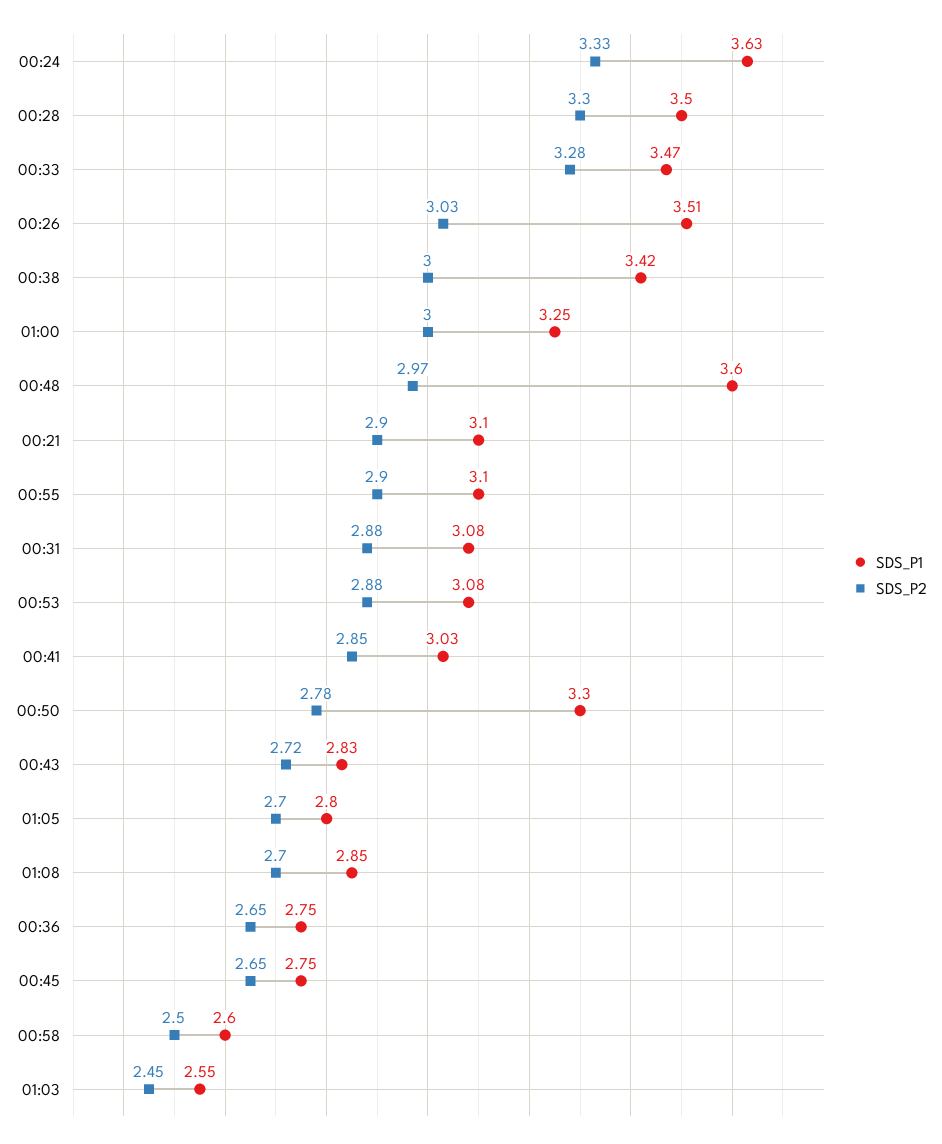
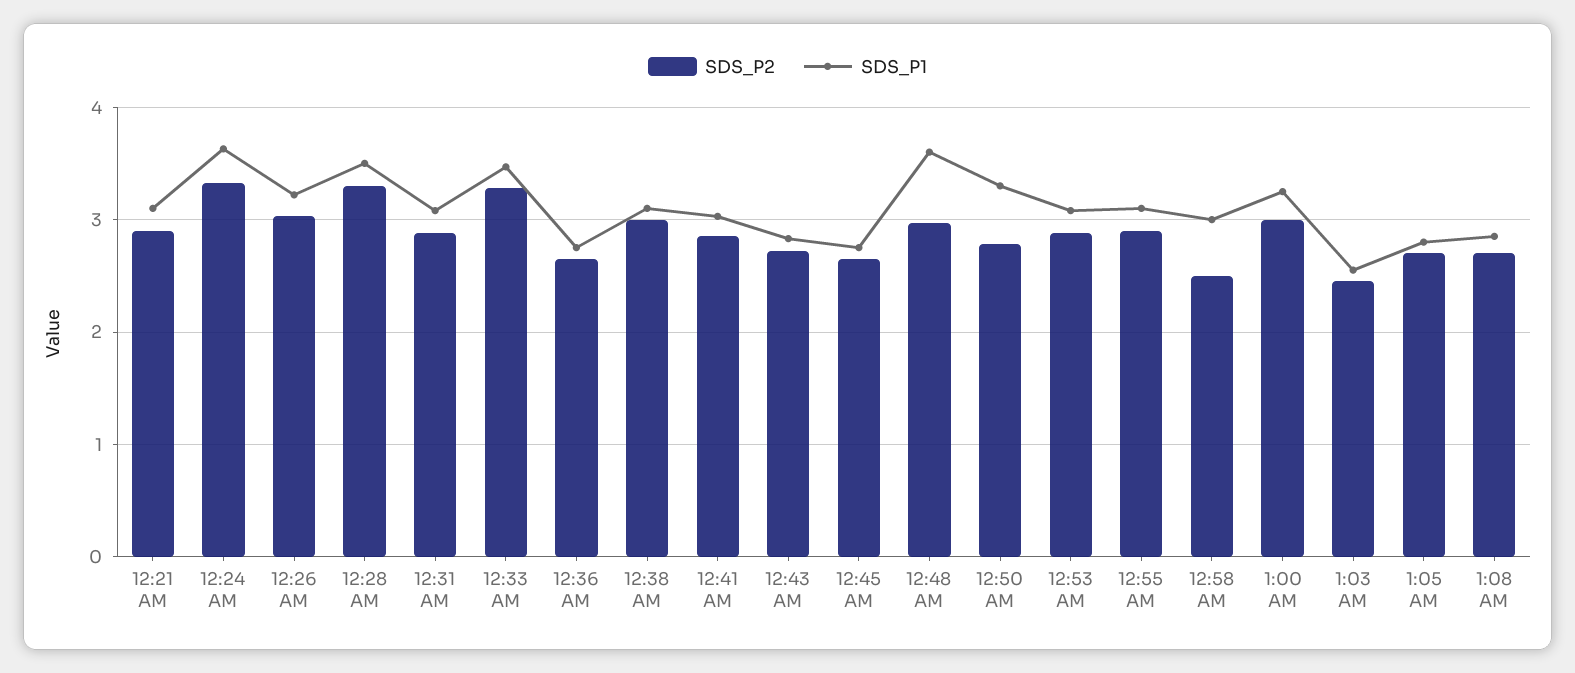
  {
    "SDS_P1": {
      "00:24": 3.63,
      "00:28": 3.5,
      "00:33": 3.47,
-     "00:26": 3.51,
+     "00:26": 3.2,
-     "00:38": 3.42,
+     "00:38": 3.1,
      "01:00": 3.25,
      "00:48": 3.6,
      "00:21": 3.1,
      "00:55": 3.1,
      "00:31": 3.08,
      "00:53": 3.08,
      "00:41": 3.03,
      "00:50": 3.3,
      "00:43": 2.83,
      "01:05": 2.8,
      "01:08": 2.85,
      "00:36": 2.75,
      "00:45": 2.75,
-     "00:58": 2.6,
+     "00:58": 3,
      "01:03": 2.55
    },
    "SDS_P2": {
      "00:24": 3.33,
      "00:28": 3.3,
      "00:33": 3.28,
      "00:26": 3.03,
      "00:38": 3,
      "01:00": 3,
      "00:48": 2.97,
      "00:21": 2.9,
      "00:55": 2.9,
      "00:31": 2.88,
      "00:53": 2.88,
      "00:41": 2.85,
      "00:50": 2.78,
      "00:43": 2.72,
      "01:05": 2.7,
      "01:08": 2.7,
      "00:36": 2.65,
      "00:45": 2.65,
      "00:58": 2.5,
      "01:03": 2.45
    }
  }

